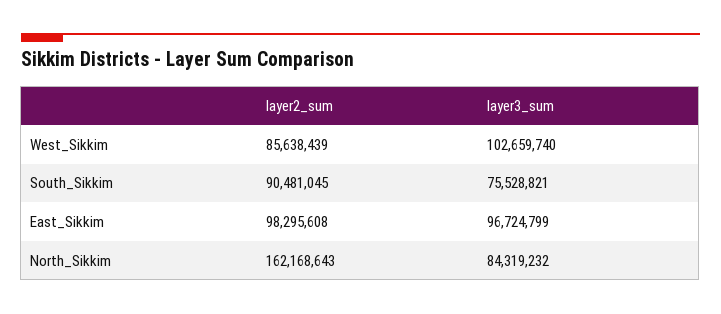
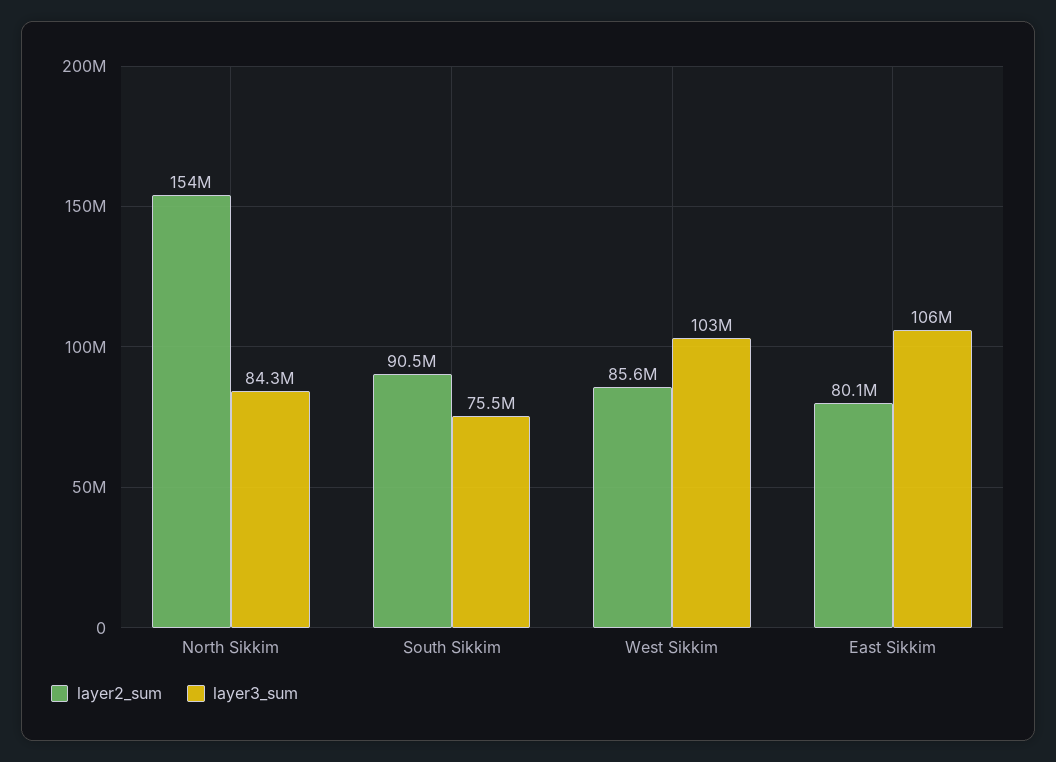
  {
    "layer2_sum": {
      "West_Sikkim": 85638439,
      "South_Sikkim": 90481045,
-     "East_Sikkim": 98295608,
+     "East_Sikkim": 80100000,
-     "North_Sikkim": 162168643
+     "North_Sikkim": 154000000
    },
    "layer3_sum": {
      "West_Sikkim": 102659740,
      "South_Sikkim": 75528821,
-     "East_Sikkim": 96724799,
+     "East_Sikkim": 106000000,
      "North_Sikkim": 84319232
    }
  }

